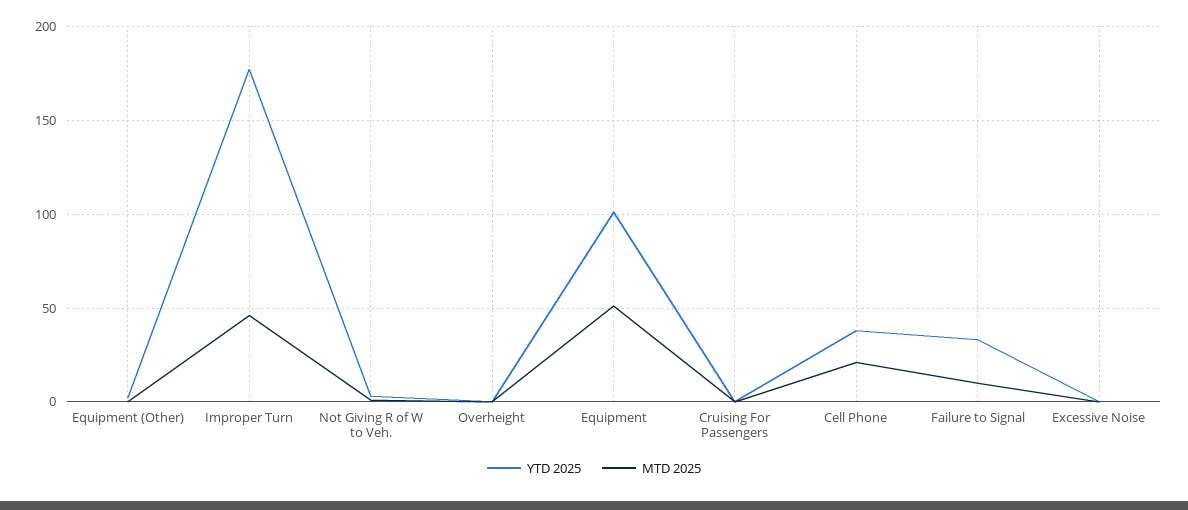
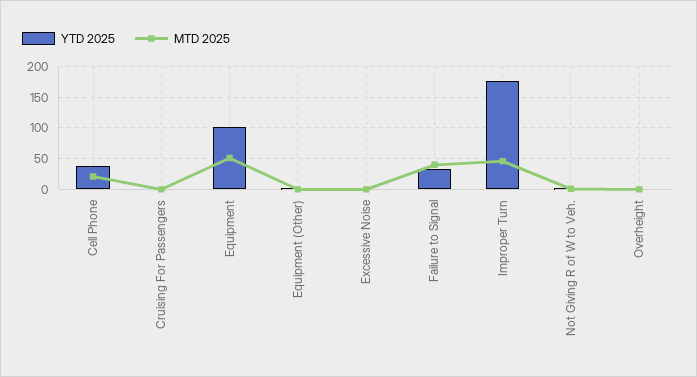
  {
    "YTD 2025": {
      "Equipment (Other)": 0,
      "Improper Turn": 175,
      "Not Giving R of W to Veh.": 5,
      "Overheight": 0,
      "Equipment": 100,
      "Cruising For Passengers": 0,
      "Cell Phone": 40,
      "Failure to Signal": 35,
      "Excessive Noise": 0
    },
    "MTD 2025": {
      "Equipment (Other)": 0,
      "Improper Turn": 45,
      "Not Giving R of W to Veh.": 0,
      "Overheight": 0,
      "Equipment": 50,
      "Cruising For Passengers": 0,
      "Cell Phone": 20,
-     "Failure to Signal": 10,
+     "Failure to Signal": 40,
      "Excessive Noise": 0
    }
  }

